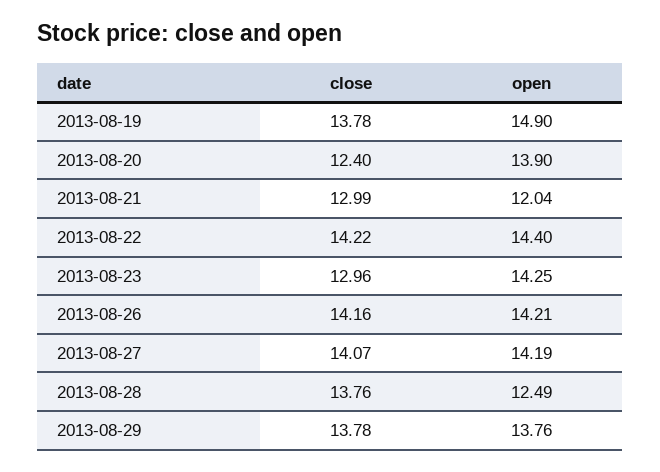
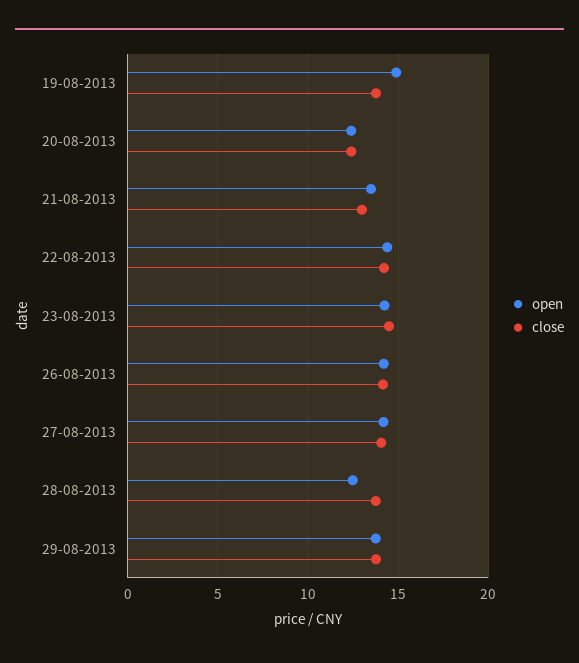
  {
    "close": {
      "2013-08-19": 13.78,
      "2013-08-20": 12.4,
      "2013-08-21": 12.99,
      "2013-08-22": 14.22,
-     "2013-08-23": 12.96,
+     "2013-08-23": 14.5,
      "2013-08-26": 14.16,
      "2013-08-27": 14.07,
      "2013-08-28": 13.76,
      "2013-08-29": 13.78
    },
    "open": {
      "2013-08-19": 14.9,
-     "2013-08-20": 13.9,
+     "2013-08-20": 12.5,
-     "2013-08-21": 12.04,
+     "2013-08-21": 13.5,
      "2013-08-22": 14.4,
      "2013-08-23": 14.25,
      "2013-08-26": 14.21,
      "2013-08-27": 14.19,
      "2013-08-28": 12.49,
      "2013-08-29": 13.76
    }
  }

